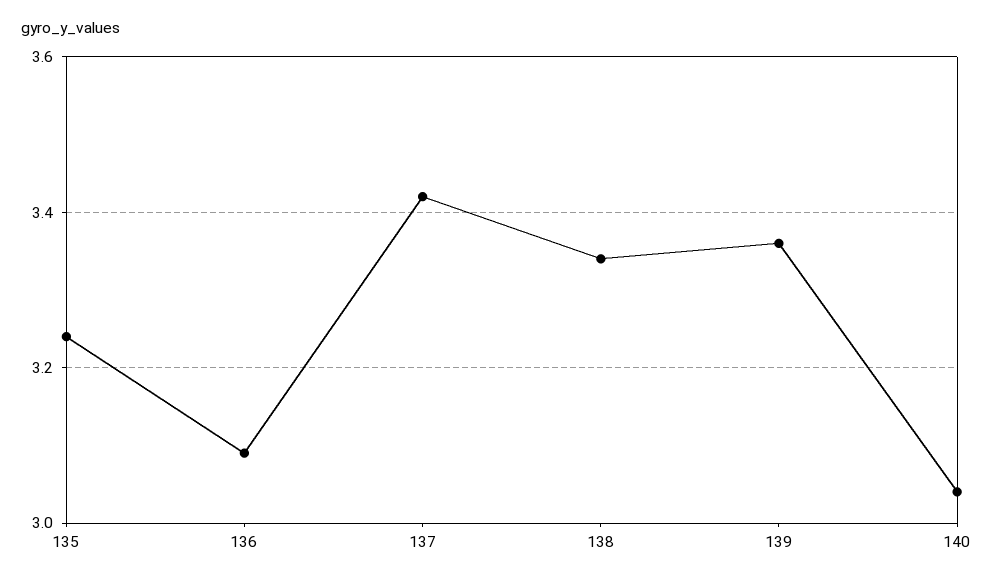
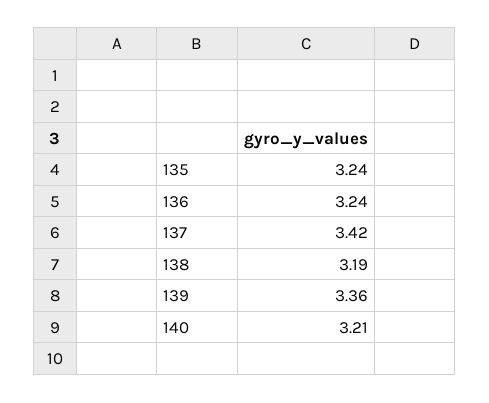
  {
    "135": 3.24,
-   "136": 3.1,
+   "136": 3.24,
    "137": 3.42,
-   "138": 3.35,
+   "138": 3.19,
    "139": 3.36,
-   "140": 3.05
+   "140": 3.21
  }

